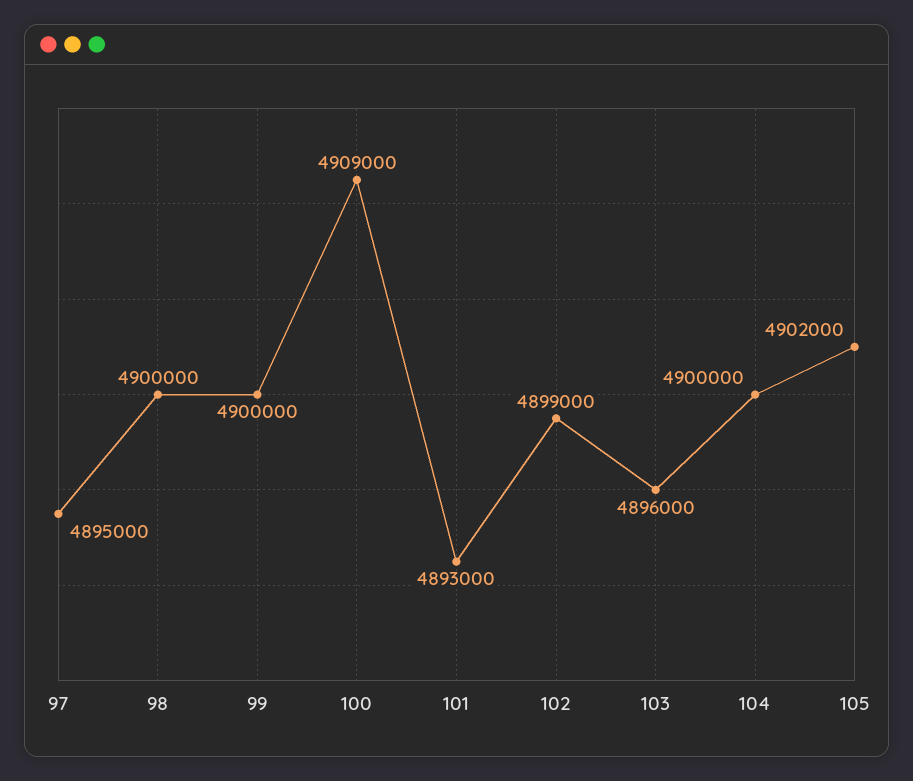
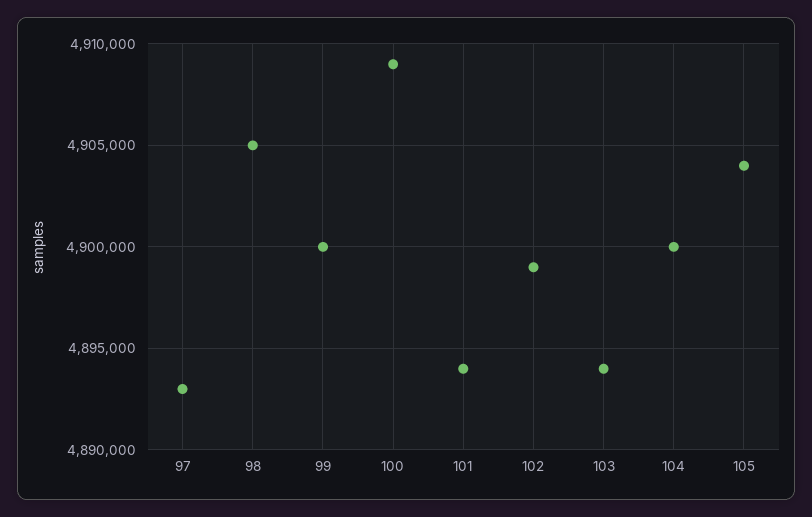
  {
-   "97": 4895000,
+   "97": 4893000,
-   "98": 4900000,
+   "98": 4905000,
    "99": 4900000,
    "100": 4909000,
-   "101": 4893000,
+   "101": 4894000,
    "102": 4899000,
-   "103": 4896000,
+   "103": 4894000,
    "104": 4900000,
-   "105": 4902000
+   "105": 4904000
  }

